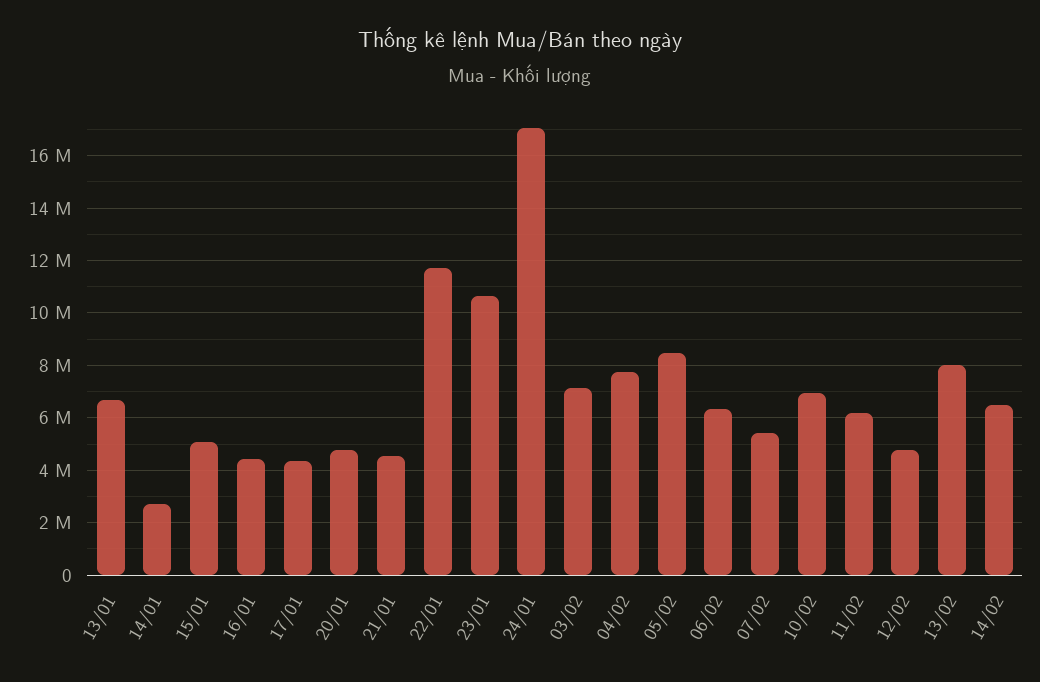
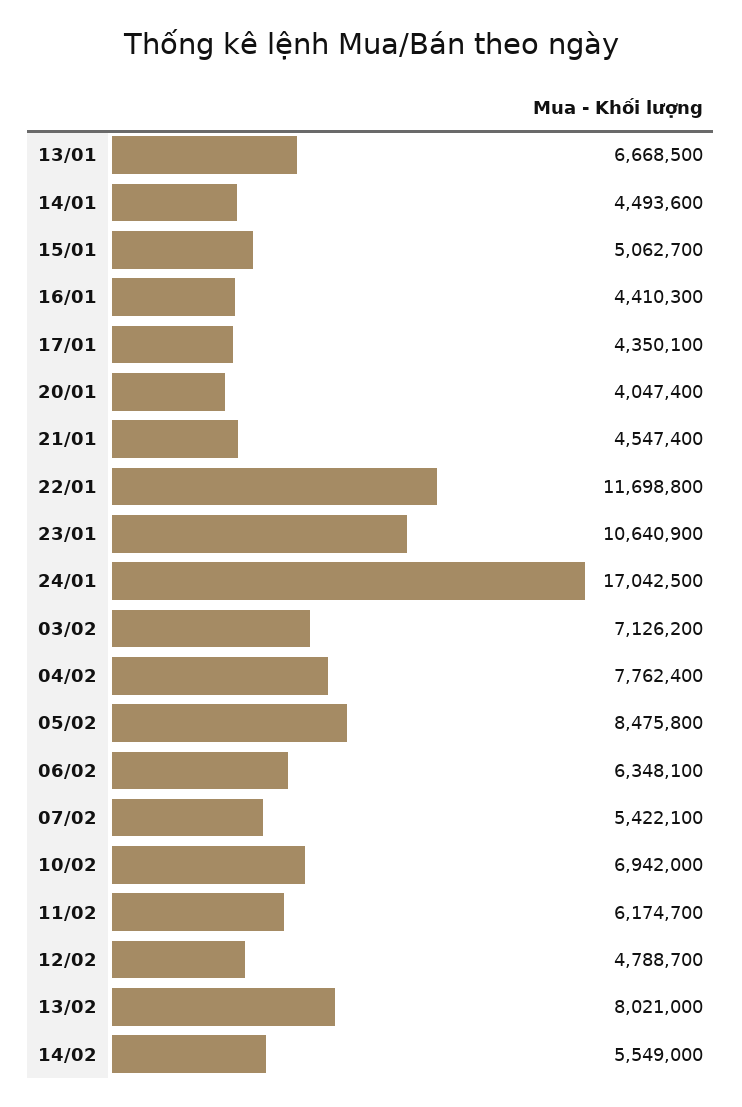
  {
    "13/01": 6668500,
-   "14/01": 2750000,
+   "14/01": 4493600,
    "15/01": 5062700,
    "16/01": 4410300,
    "17/01": 4350100,
-   "20/01": 4750000,
+   "20/01": 4047400,
    "21/01": 4547400,
    "22/01": 11698800,
    "23/01": 10640900,
    "24/01": 17042500,
    "03/02": 7126200,
    "04/02": 7762400,
    "05/02": 8475800,
    "06/02": 6348100,
    "07/02": 5422100,
    "10/02": 6942000,
    "11/02": 6174700,
    "12/02": 4788700,
    "13/02": 8021000,
-   "14/02": 6500000
+   "14/02": 5549000
  }

